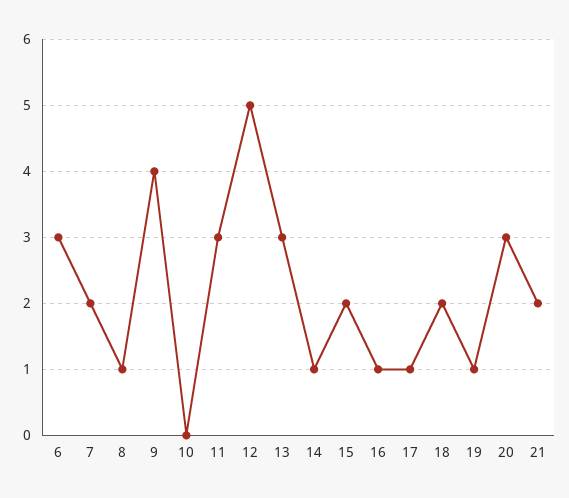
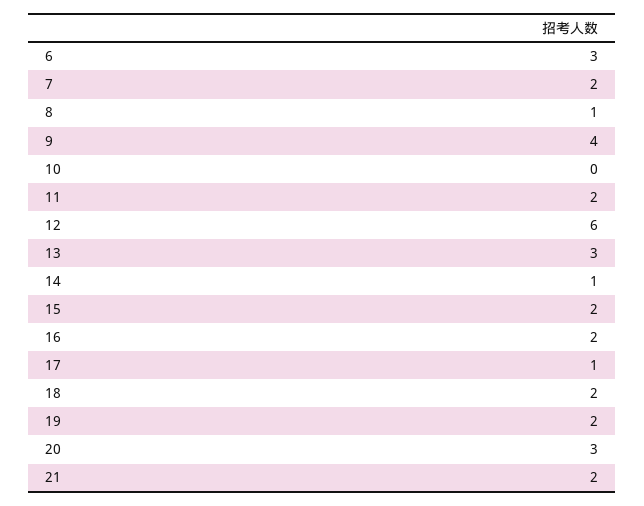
  {
    "6": 3,
    "7": 2,
    "8": 1,
    "9": 4,
    "10": 0,
-   "11": 3,
+   "11": 2,
-   "12": 5,
+   "12": 6,
    "13": 3,
    "14": 1,
    "15": 2,
-   "16": 1,
+   "16": 2,
    "17": 1,
    "18": 2,
-   "19": 1,
+   "19": 2,
    "20": 3,
    "21": 2
  }

